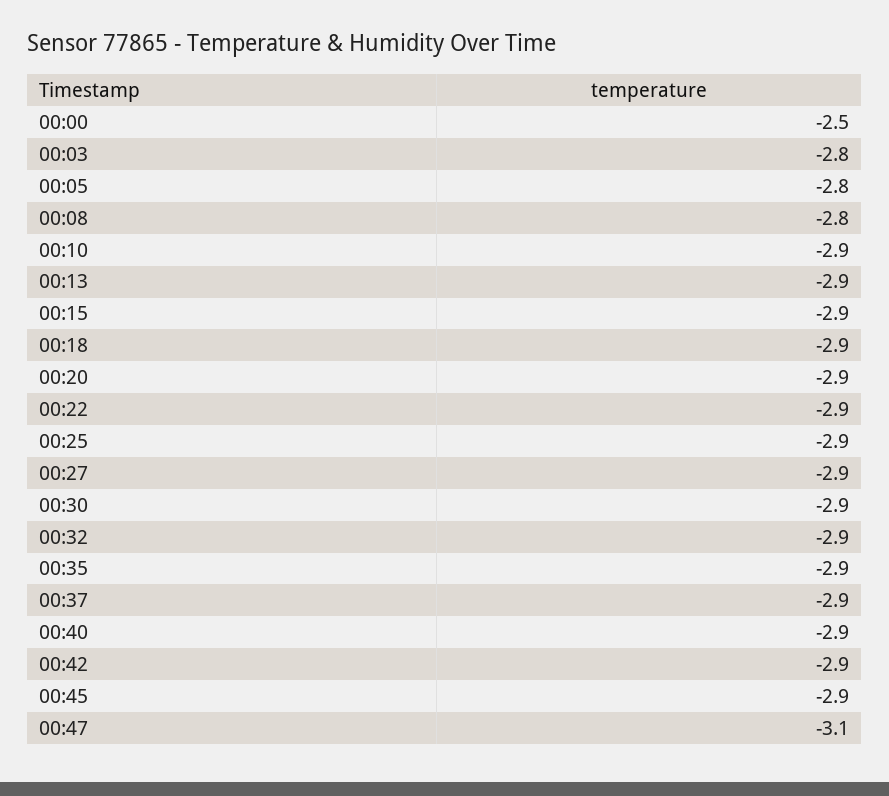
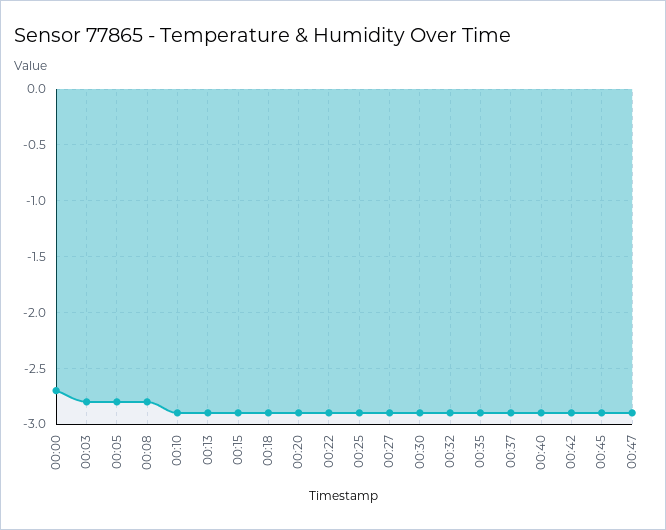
  {
-   "00:00": -2.5,
+   "00:00": -2.7,
    "00:03": -2.8,
    "00:05": -2.8,
    "00:08": -2.8,
    "00:10": -2.9,
    "00:13": -2.9,
    "00:15": -2.9,
    "00:18": -2.9,
    "00:20": -2.9,
    "00:22": -2.9,
    "00:25": -2.9,
    "00:27": -2.9,
    "00:30": -2.9,
    "00:32": -2.9,
    "00:35": -2.9,
    "00:37": -2.9,
    "00:40": -2.9,
    "00:42": -2.9,
    "00:45": -2.9,
-   "00:47": -3.1
+   "00:47": -2.9
  }

